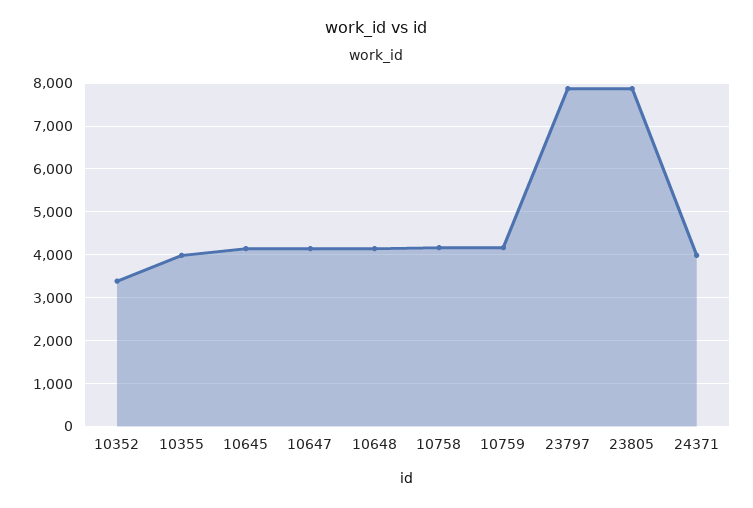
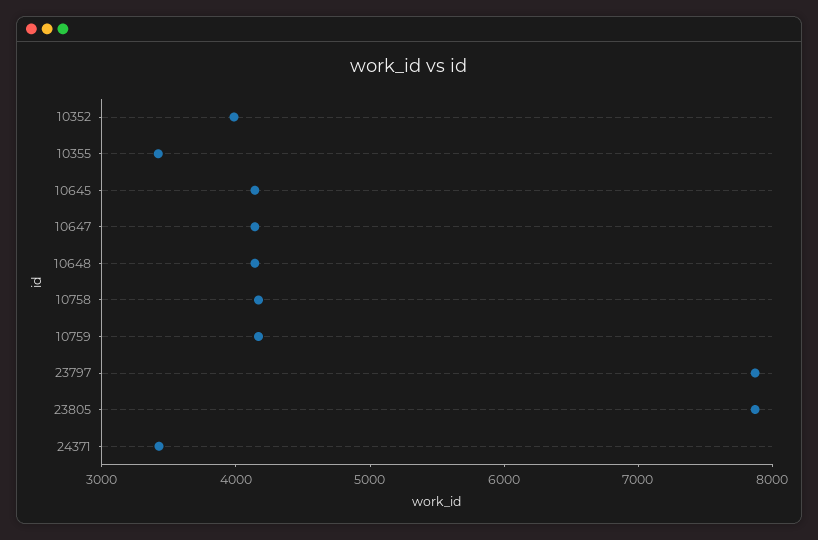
  {
-   "10352": 3400,
+   "10352": 4000,
-   "10355": 4000,
+   "10355": 3400,
    "10645": 4200,
    "10647": 4200,
    "10648": 4200,
    "10758": 4200,
    "10759": 4200,
    "23797": 7800,
    "23805": 7800,
-   "24371": 4000
+   "24371": 3400
  }

